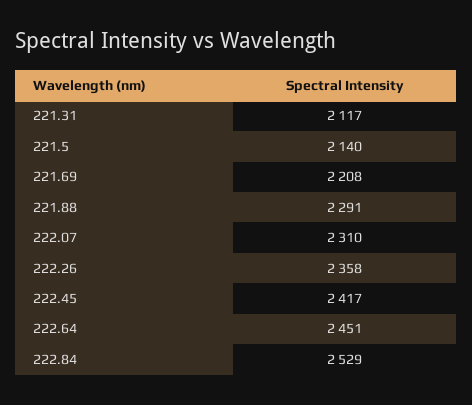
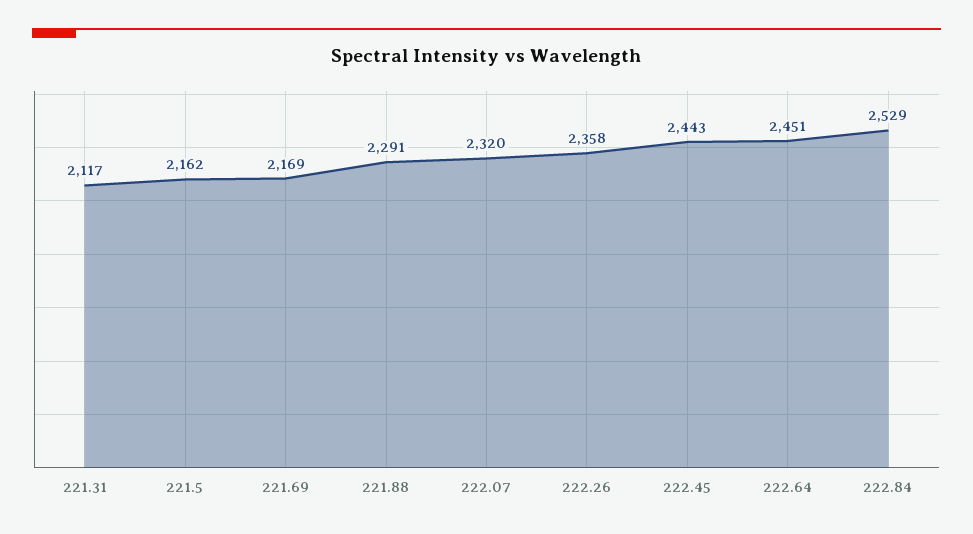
  {
    "221.31": 2117,
-   "221.5": 2140,
+   "221.5": 2162,
-   "221.69": 2208,
+   "221.69": 2169,
    "221.88": 2291,
-   "222.07": 2310,
+   "222.07": 2320,
    "222.26": 2358,
-   "222.45": 2417,
+   "222.45": 2443,
    "222.64": 2451,
    "222.84": 2529
  }

